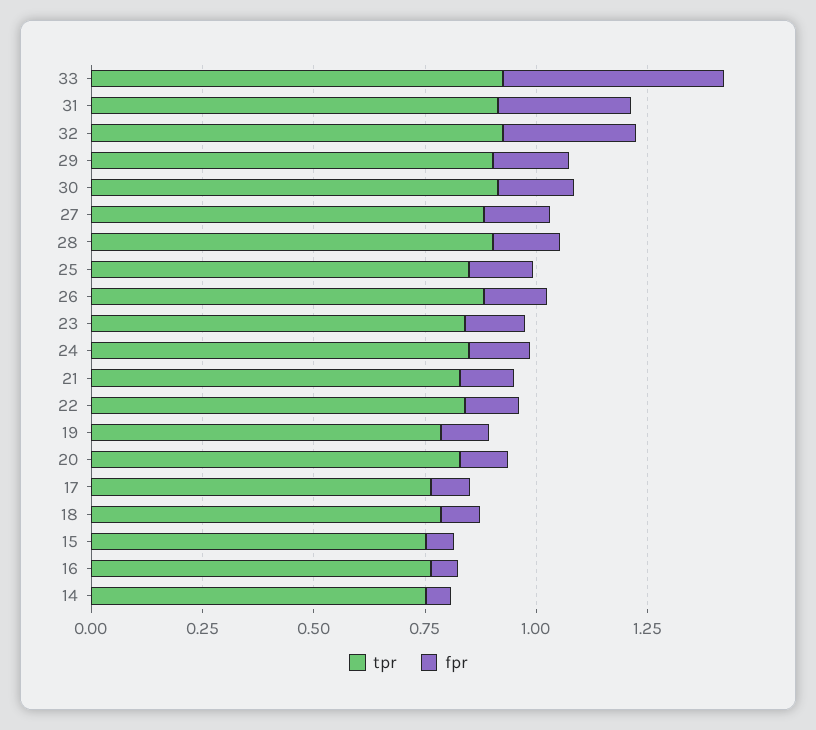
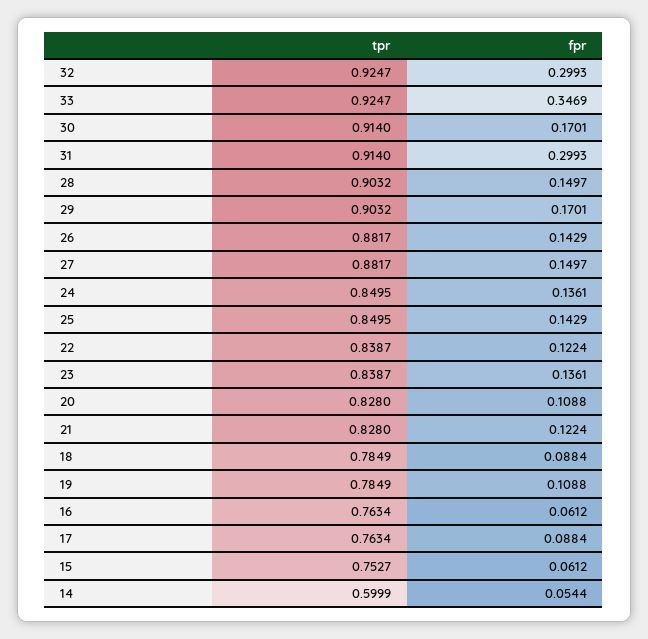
  {
    "tpr": {
      "33": 0.9247,
      "31": 0.914,
      "32": 0.9247,
      "29": 0.9032,
      "30": 0.914,
      "27": 0.8817,
      "28": 0.9032,
      "25": 0.8495,
      "26": 0.8817,
      "23": 0.8387,
      "24": 0.8495,
      "21": 0.828,
      "22": 0.8387,
      "19": 0.7849,
      "20": 0.828,
      "17": 0.7634,
      "18": 0.7849,
      "15": 0.7527,
      "16": 0.7634,
-     "14": 0.75
+     "14": 0.5999
    },
    "fpr": {
-     "33": 0.5,
+     "33": 0.3469,
      "31": 0.2993,
      "32": 0.2993,
      "29": 0.1701,
      "30": 0.1701,
      "27": 0.1497,
      "28": 0.1497,
      "25": 0.1429,
      "26": 0.1429,
      "23": 0.1361,
      "24": 0.1361,
      "21": 0.1224,
      "22": 0.1224,
      "19": 0.1088,
      "20": 0.1088,
      "17": 0.0884,
      "18": 0.0884,
      "15": 0.0612,
      "16": 0.0612,
      "14": 0.0544
    }
  }

